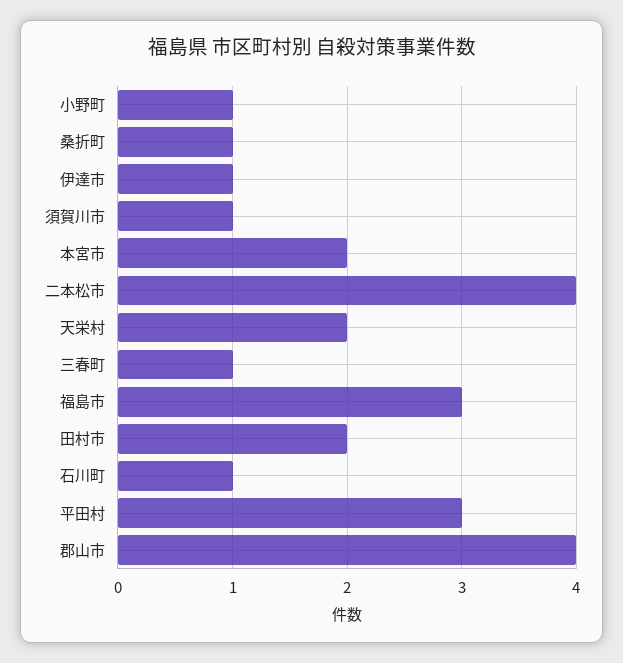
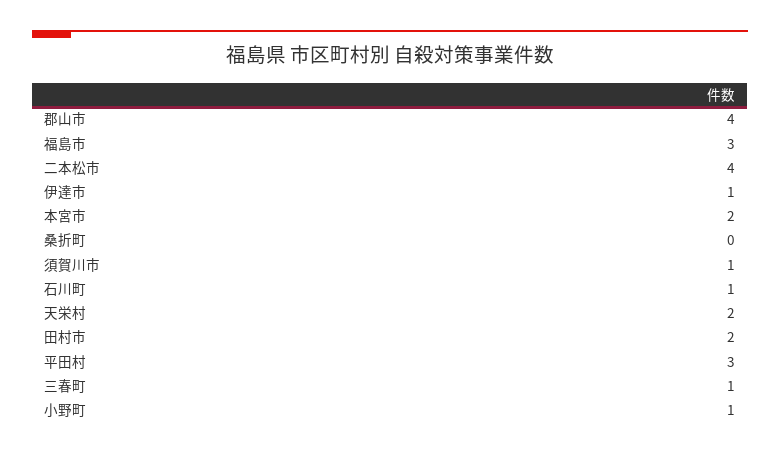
  {
    "小野町": 1,
-   "桑折町": 1,
+   "桑折町": 0,
    "伊達市": 1,
    "須賀川市": 1,
    "本宮市": 2,
    "二本松市": 4,
    "天栄村": 2,
    "三春町": 1,
    "福島市": 3,
    "田村市": 2,
    "石川町": 1,
    "平田村": 3,
    "郡山市": 4
  }

